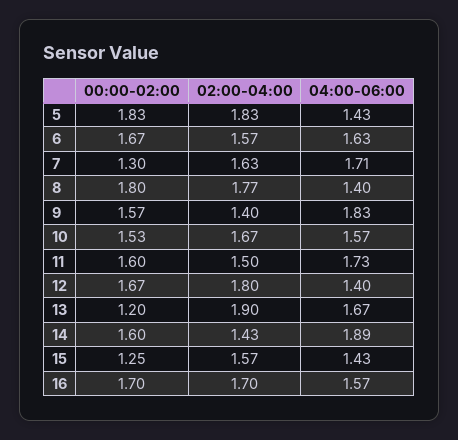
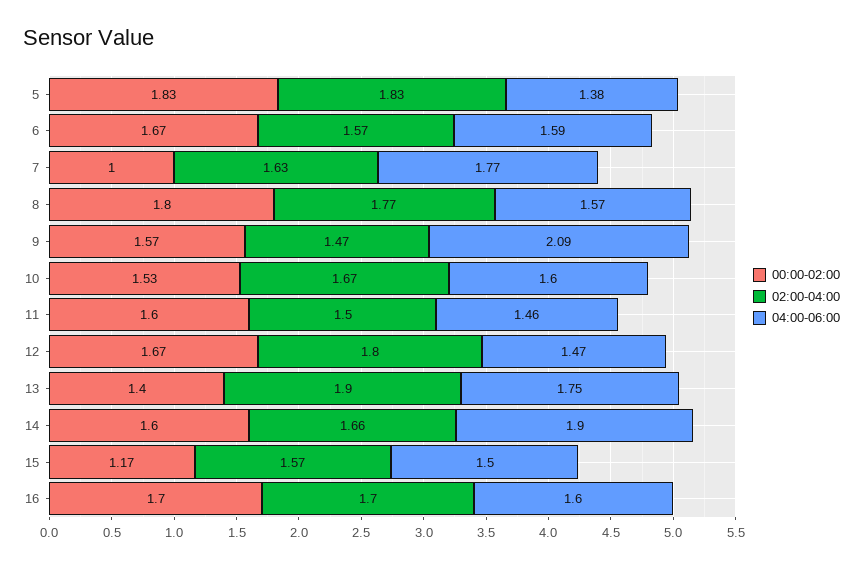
  {
    "00:00-02:00": {
      "5": 1.83,
      "6": 1.67,
-     "7": 1.3,
+     "7": 1,
      "8": 1.8,
      "9": 1.57,
      "10": 1.53,
      "11": 1.6,
      "12": 1.67,
-     "13": 1.2,
+     "13": 1.4,
      "14": 1.6,
-     "15": 1.25,
+     "15": 1.17,
      "16": 1.7
    },
    "02:00-04:00": {
      "5": 1.83,
      "6": 1.57,
      "7": 1.63,
      "8": 1.77,
-     "9": 1.4,
+     "9": 1.47,
      "10": 1.67,
      "11": 1.5,
      "12": 1.8,
      "13": 1.9,
-     "14": 1.43,
+     "14": 1.66,
      "15": 1.57,
      "16": 1.7
    },
    "04:00-06:00": {
-     "5": 1.43,
+     "5": 1.38,
-     "6": 1.63,
+     "6": 1.59,
-     "7": 1.71,
+     "7": 1.77,
-     "8": 1.4,
+     "8": 1.57,
-     "9": 1.83,
+     "9": 2.09,
-     "10": 1.57,
+     "10": 1.6,
-     "11": 1.73,
+     "11": 1.46,
-     "12": 1.4,
+     "12": 1.47,
-     "13": 1.67,
+     "13": 1.75,
-     "14": 1.89,
+     "14": 1.9,
-     "15": 1.43,
+     "15": 1.5,
-     "16": 1.57
+     "16": 1.6
    }
  }

